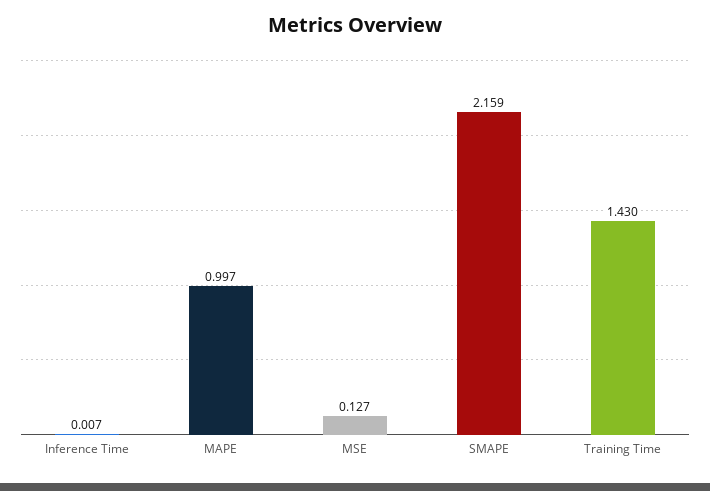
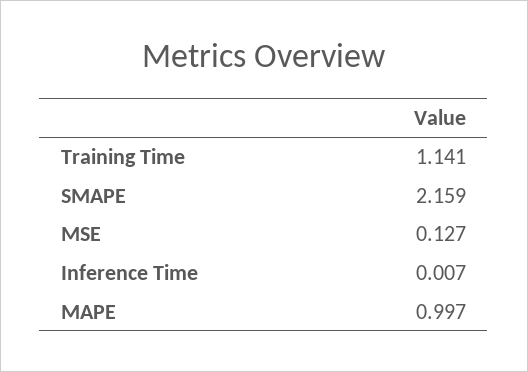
  {
    "Inference Time": 0.007,
    "MAPE": 0.997,
    "MSE": 0.127,
    "SMAPE": 2.159,
-   "Training Time": 1.43
+   "Training Time": 1.141
  }

